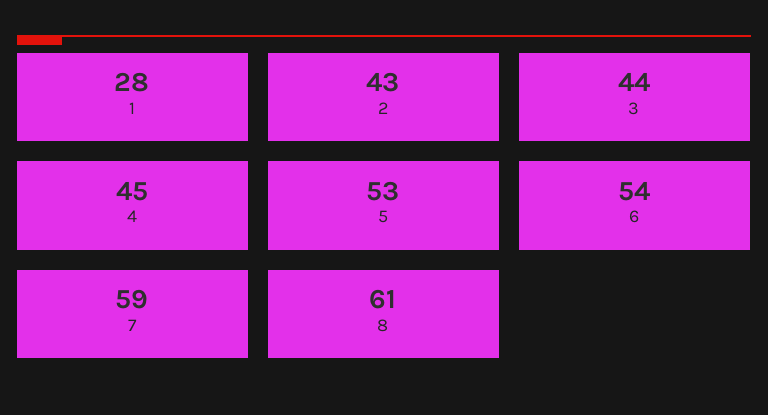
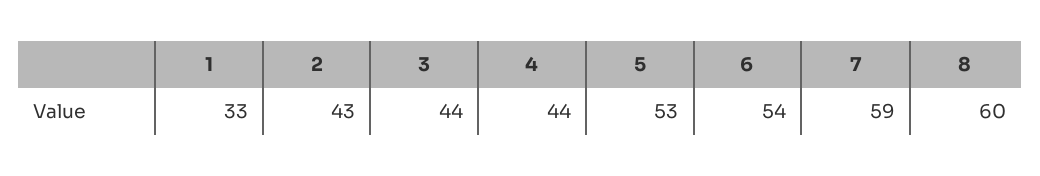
  {
-   "1": 28,
+   "1": 33,
    "2": 43,
    "3": 44,
-   "4": 45,
+   "4": 44,
    "5": 53,
    "6": 54,
    "7": 59,
-   "8": 61
+   "8": 60
  }

